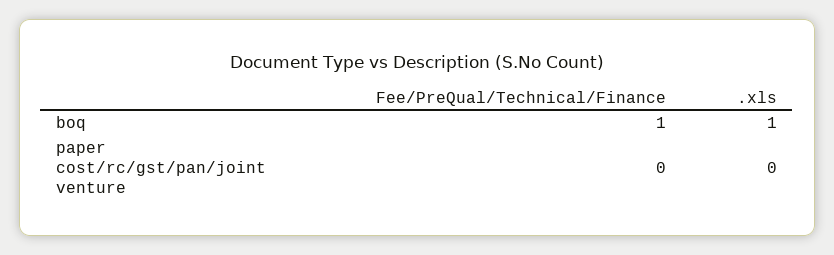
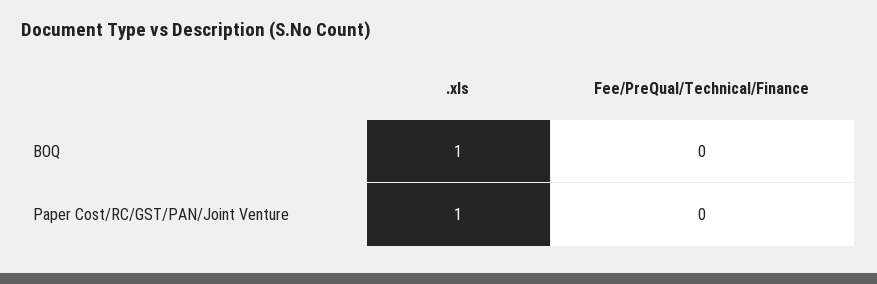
  {
    "Fee/PreQual/Technical/Finance": {
-     "boq": 1,
+     "boq": 0,
      "paper cost/rc/gst/pan/joint venture": 0
    },
    ".xls": {
      "boq": 1,
-     "paper cost/rc/gst/pan/joint venture": 0
+     "paper cost/rc/gst/pan/joint venture": 1
    }
  }

